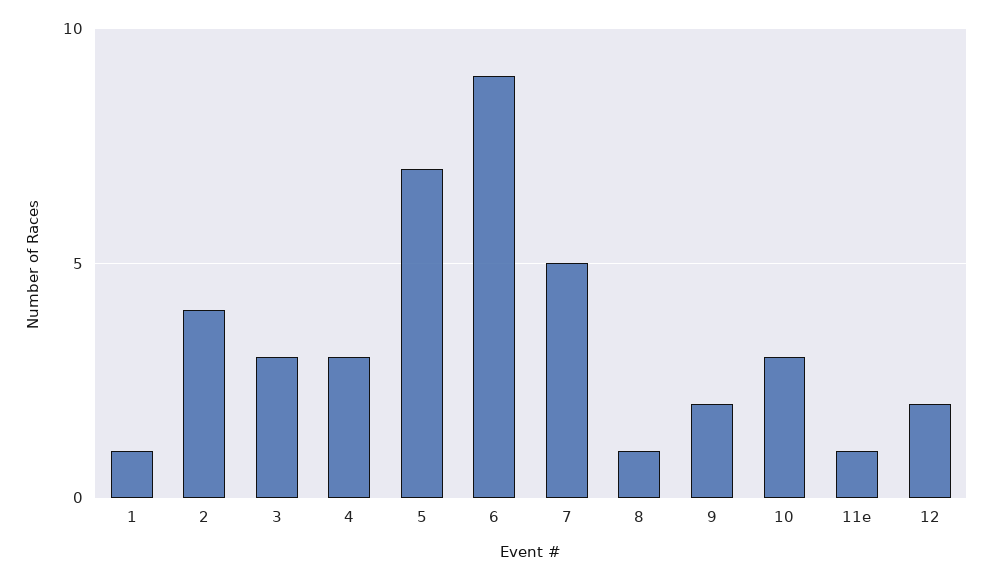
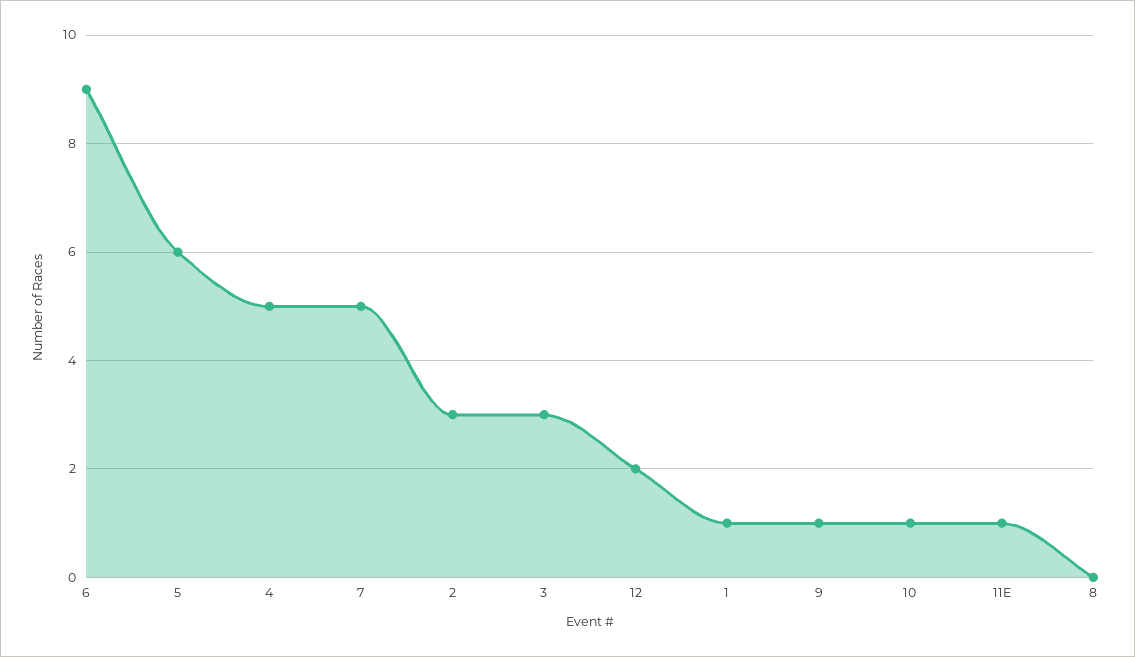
  {
    "1": 1,
-   "2": 4,
+   "2": 3,
    "3": 3,
-   "4": 3,
+   "4": 5,
-   "5": 7,
+   "5": 6,
    "6": 9,
    "7": 5,
-   "8": 1,
+   "8": 0,
-   "9": 2,
+   "9": 1,
-   "10": 3,
+   "10": 1,
    "11e": 1,
    "12": 2
  }

